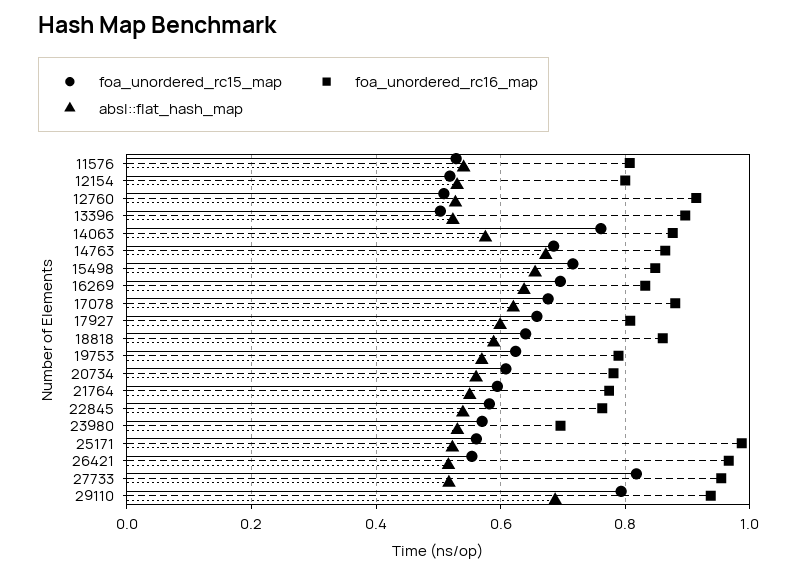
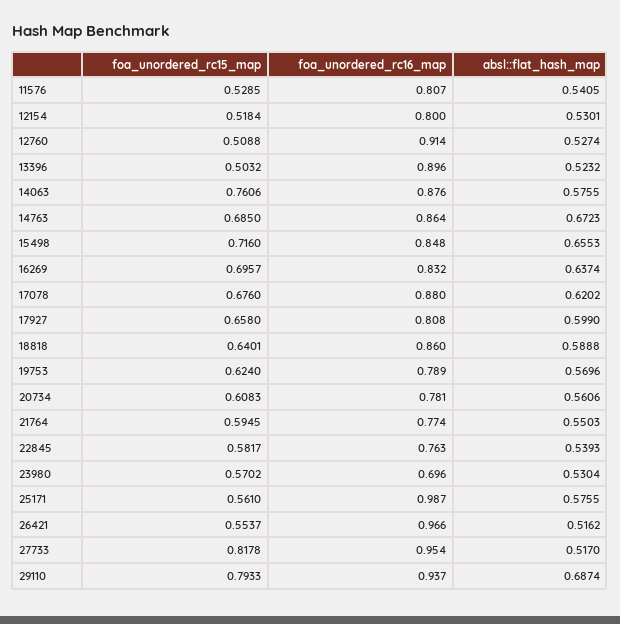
  {
    "foa_unordered_rc15_map": {
      "11576": 0.5285,
      "12154": 0.5184,
      "12760": 0.5088,
      "13396": 0.5032,
      "14063": 0.7606,
      "14763": 0.685,
      "15498": 0.716,
      "16269": 0.6957,
      "17078": 0.676,
      "17927": 0.658,
      "18818": 0.6401,
      "19753": 0.624,
      "20734": 0.6083,
      "21764": 0.5945,
      "22845": 0.5817,
      "23980": 0.5702,
      "25171": 0.561,
      "26421": 0.5537,
      "27733": 0.8178,
      "29110": 0.7933
    },
    "foa_unordered_rc16_map": {
      "11576": 0.807,
      "12154": 0.8,
      "12760": 0.914,
      "13396": 0.896,
      "14063": 0.876,
      "14763": 0.864,
      "15498": 0.848,
      "16269": 0.832,
      "17078": 0.88,
      "17927": 0.808,
      "18818": 0.86,
      "19753": 0.789,
      "20734": 0.781,
      "21764": 0.774,
      "22845": 0.763,
      "23980": 0.696,
      "25171": 0.987,
      "26421": 0.966,
      "27733": 0.954,
      "29110": 0.937
    },
    "absl::flat_hash_map": {
      "11576": 0.5405,
      "12154": 0.5301,
      "12760": 0.5274,
      "13396": 0.5232,
      "14063": 0.5755,
      "14763": 0.6723,
      "15498": 0.6553,
      "16269": 0.6374,
      "17078": 0.6202,
      "17927": 0.599,
      "18818": 0.5888,
      "19753": 0.5696,
      "20734": 0.5606,
      "21764": 0.5503,
      "22845": 0.5393,
      "23980": 0.5304,
-     "25171": 0.52,
+     "25171": 0.5755,
      "26421": 0.5162,
      "27733": 0.517,
      "29110": 0.6874
    }
  }

